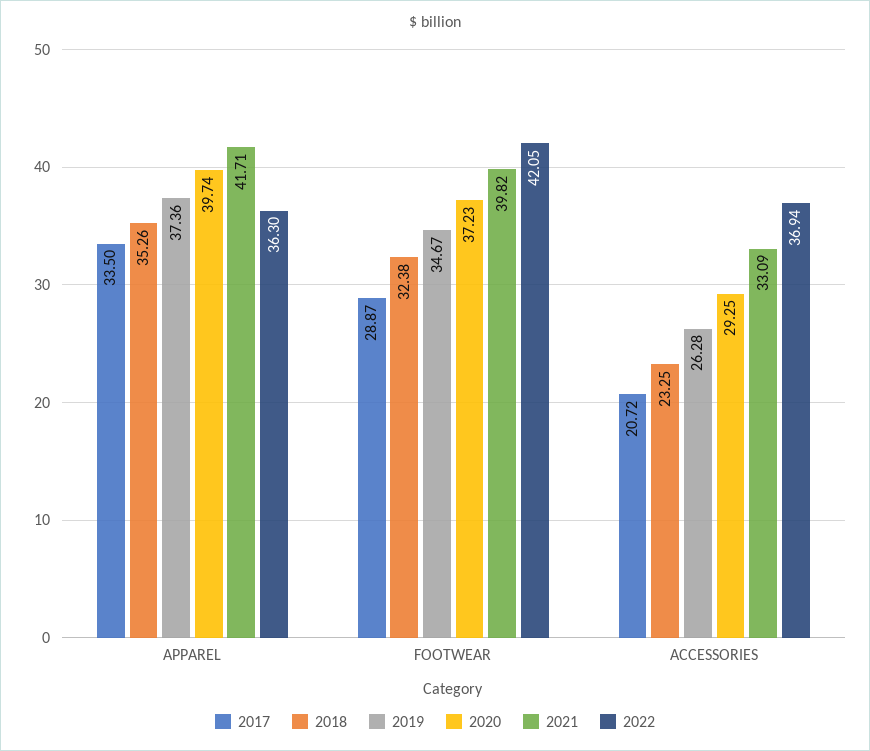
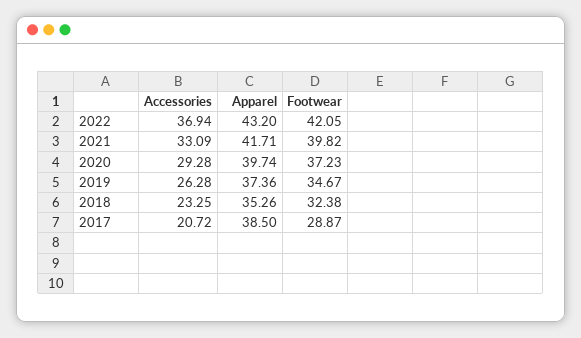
  {
    "2017": {
-     "APPAREL": 33.5,
+     "APPAREL": 38.5,
      "FOOTWEAR": 28.87,
      "ACCESSORIES": 20.72
    },
    "2018": {
      "APPAREL": 35.26,
      "FOOTWEAR": 32.38,
      "ACCESSORIES": 23.25
    },
    "2019": {
      "APPAREL": 37.36,
      "FOOTWEAR": 34.67,
      "ACCESSORIES": 26.28
    },
    "2020": {
      "APPAREL": 39.74,
      "FOOTWEAR": 37.23,
-     "ACCESSORIES": 29.25
+     "ACCESSORIES": 29.28
    },
    "2021": {
      "APPAREL": 41.71,
      "FOOTWEAR": 39.82,
      "ACCESSORIES": 33.09
    },
    "2022": {
-     "APPAREL": 36.3,
+     "APPAREL": 43.2,
      "FOOTWEAR": 42.05,
      "ACCESSORIES": 36.94
    }
  }

